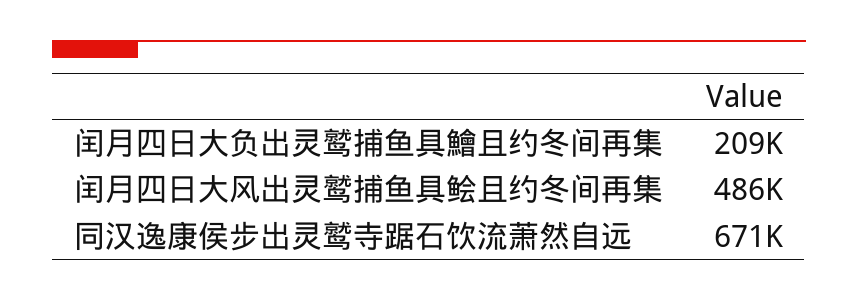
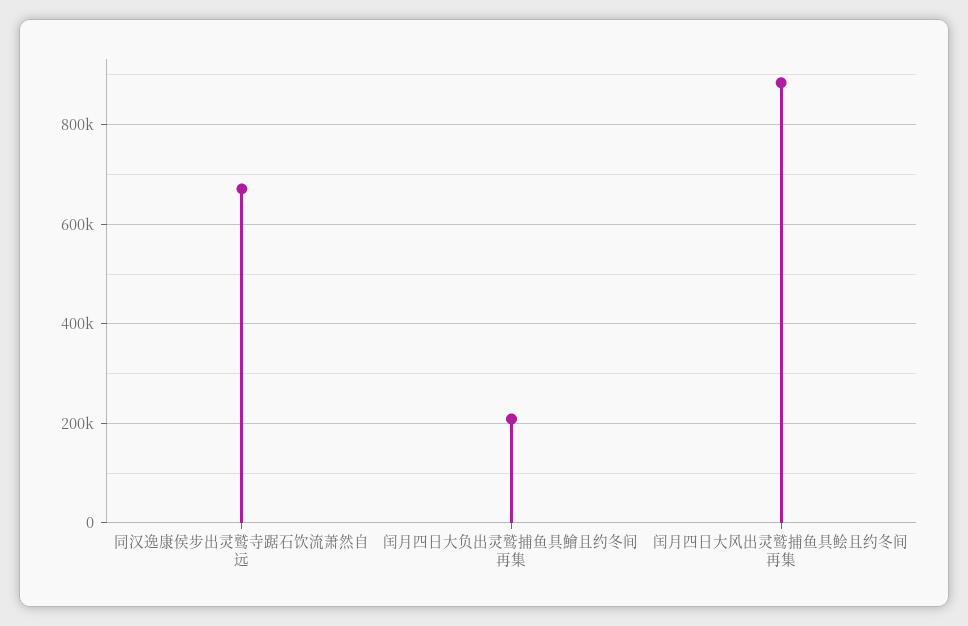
  {
    "闰月四日大负出灵鹫捕鱼具鱠且约冬间再集": 209000,
-   "闰月四日大风出灵鹫捕鱼具鲙且约冬间再集": 486000,
+   "闰月四日大风出灵鹫捕鱼具鲙且约冬间再集": 880000,
    "同汉逸康侯步出灵鹫寺踞石饮流萧然自远": 671000
  }

